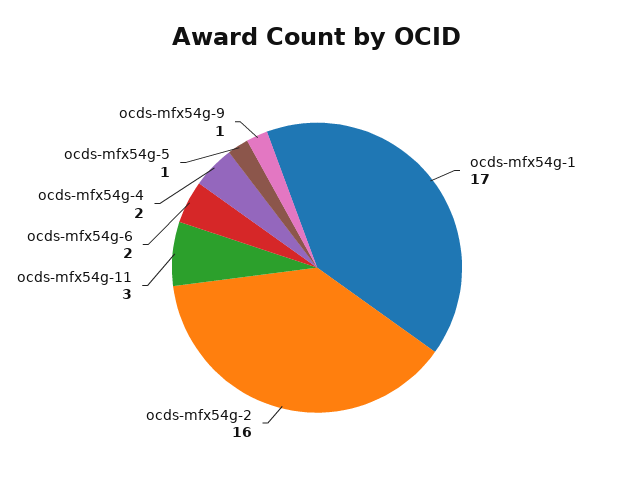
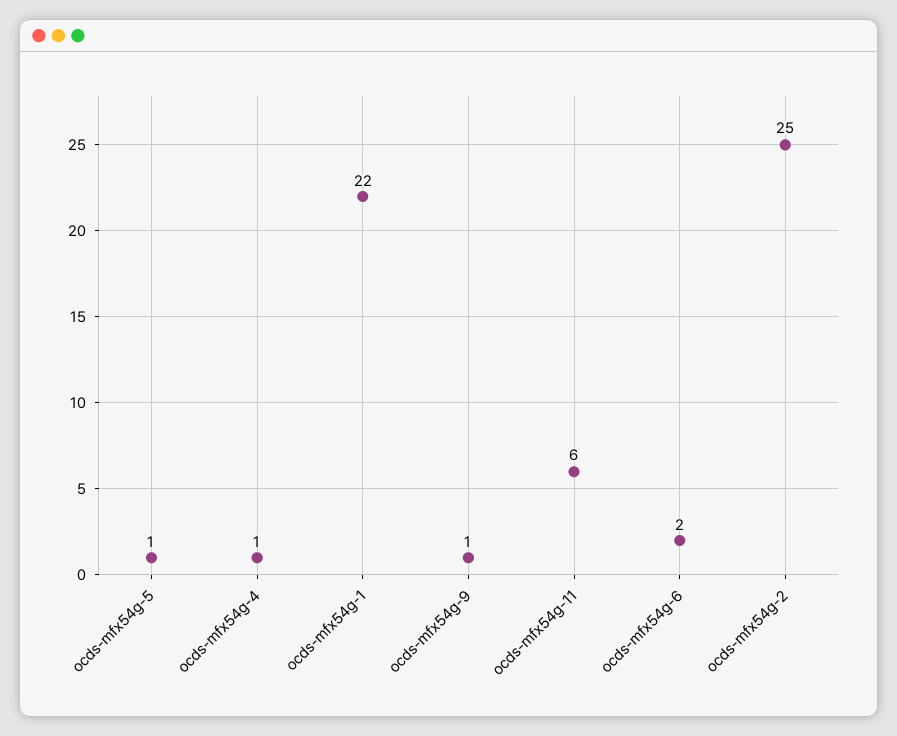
  {
-   "ocds-mfx54g-1": 17,
+   "ocds-mfx54g-1": 22,
-   "ocds-mfx54g-2": 16,
+   "ocds-mfx54g-2": 25,
-   "ocds-mfx54g-11": 3,
+   "ocds-mfx54g-11": 6,
    "ocds-mfx54g-6": 2,
-   "ocds-mfx54g-4": 2,
+   "ocds-mfx54g-4": 1,
    "ocds-mfx54g-5": 1,
    "ocds-mfx54g-9": 1
  }

